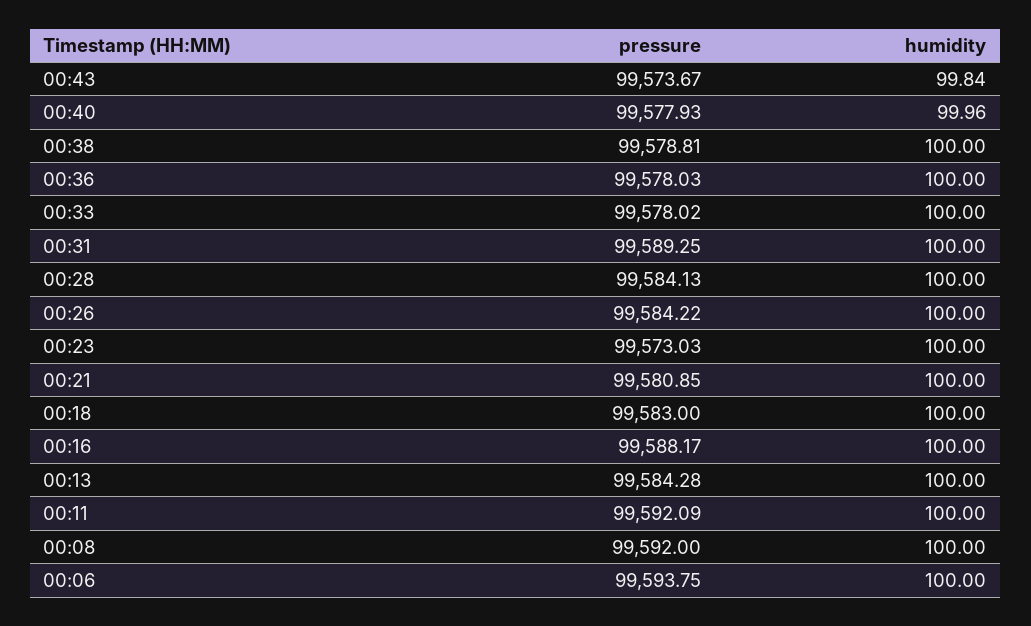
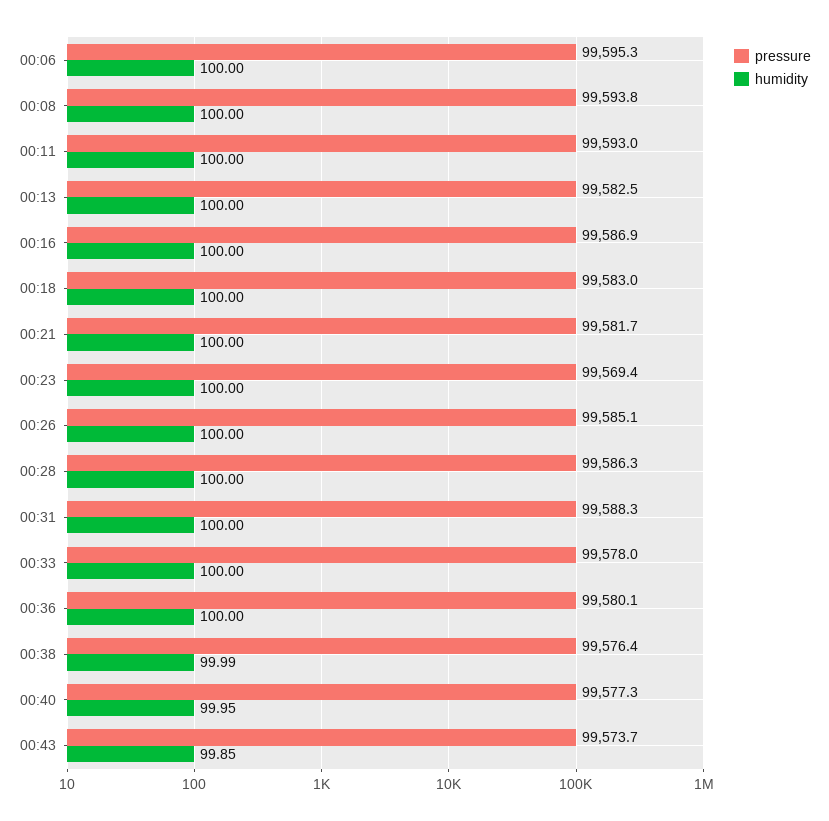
  {
    "pressure": {
      "00:43": 99573.67,
-     "00:40": 99577.93,
+     "00:40": 99577.3,
-     "00:38": 99578.81,
+     "00:38": 99576.4,
-     "00:36": 99578.03,
+     "00:36": 99580.1,
      "00:33": 99578.02,
-     "00:31": 99589.25,
+     "00:31": 99588.3,
-     "00:28": 99584.13,
+     "00:28": 99586.3,
-     "00:26": 99584.22,
+     "00:26": 99585.1,
-     "00:23": 99573.03,
+     "00:23": 99569.4,
-     "00:21": 99580.85,
+     "00:21": 99581.7,
      "00:18": 99583,
-     "00:16": 99588.17,
+     "00:16": 99586.9,
-     "00:13": 99584.28,
+     "00:13": 99582.5,
-     "00:11": 99592.09,
+     "00:11": 99593,
-     "00:08": 99592,
+     "00:08": 99593.8,
-     "00:06": 99593.75
+     "00:06": 99595.3
    },
    "humidity": {
-     "00:43": 99.84,
+     "00:43": 99.85,
-     "00:40": 99.96,
+     "00:40": 99.95,
-     "00:38": 100,
+     "00:38": 99.99,
      "00:36": 100,
      "00:33": 100,
      "00:31": 100,
      "00:28": 100,
      "00:26": 100,
      "00:23": 100,
      "00:21": 100,
      "00:18": 100,
      "00:16": 100,
      "00:13": 100,
      "00:11": 100,
      "00:08": 100,
      "00:06": 100
    }
  }

